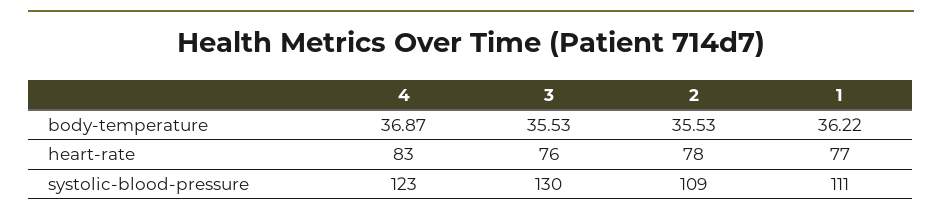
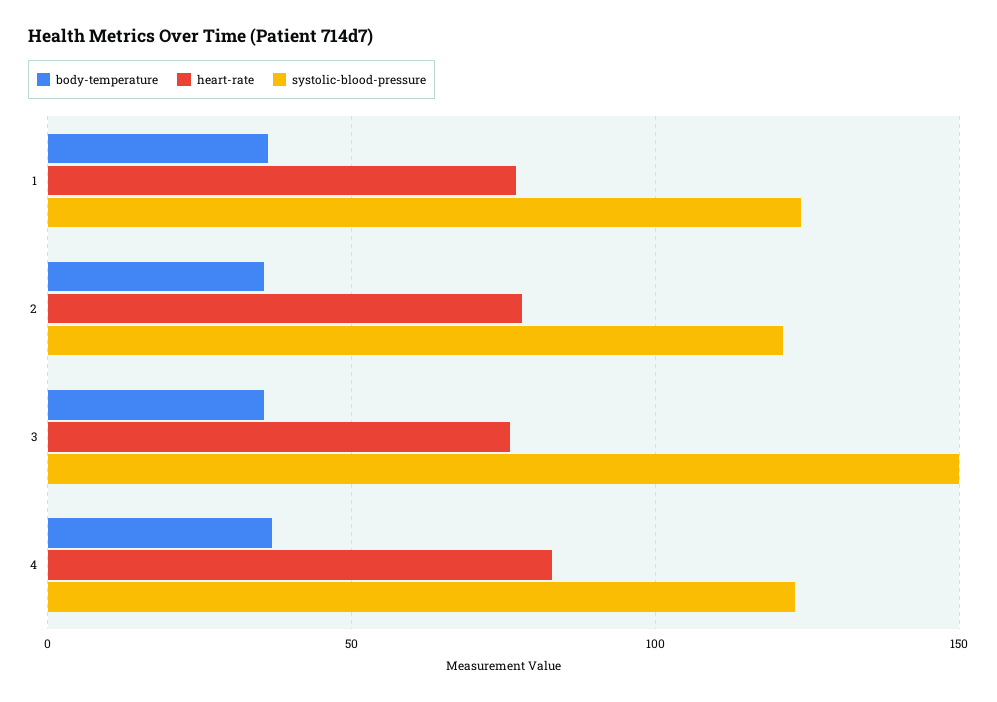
  {
    "body-temperature": {
      "4": 36.87,
      "3": 35.53,
      "2": 35.53,
      "1": 36.22
    },
    "heart-rate": {
      "4": 83,
      "3": 76,
      "2": 78,
      "1": 77
    },
    "systolic-blood-pressure": {
      "4": 123,
-     "3": 130,
+     "3": 150,
-     "2": 109,
+     "2": 120,
-     "1": 111
+     "1": 125
    }
  }

